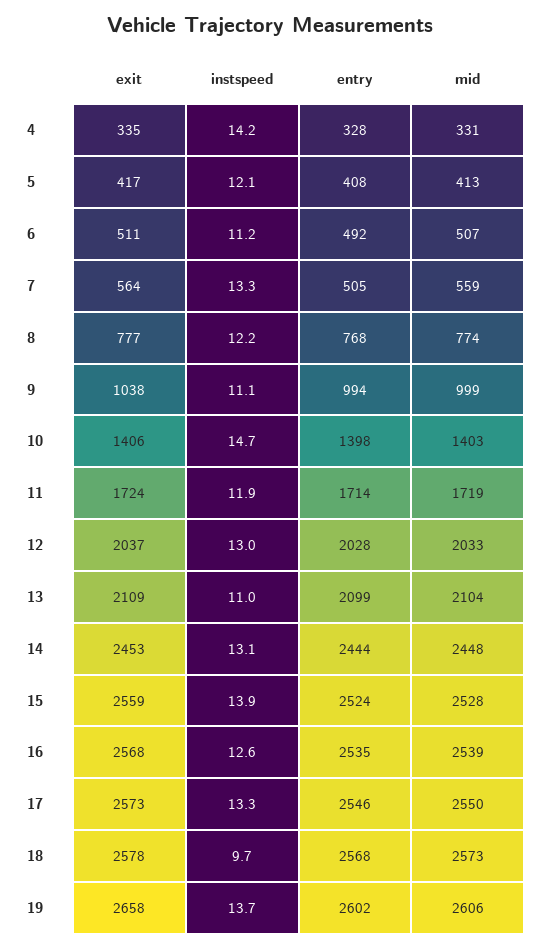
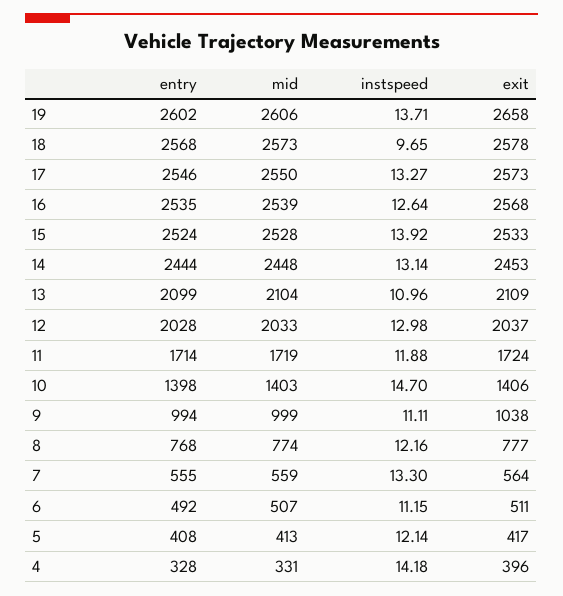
  {
    "exit": {
-     "4": 335,
+     "4": 396,
      "5": 417,
      "6": 511,
      "7": 564,
      "8": 777,
      "9": 1038,
      "10": 1406,
      "11": 1724,
      "12": 2037,
      "13": 2109,
      "14": 2453,
-     "15": 2559,
+     "15": 2533,
      "16": 2568,
      "17": 2573,
      "18": 2578,
      "19": 2658
    },
    "instspeed": {
      "4": 14.18,
      "5": 12.14,
      "6": 11.15,
      "7": 13.3,
      "8": 12.16,
      "9": 11.11,
      "10": 14.7,
      "11": 11.88,
      "12": 12.98,
      "13": 10.96,
      "14": 13.14,
      "15": 13.92,
      "16": 12.64,
      "17": 13.27,
      "18": 9.65,
      "19": 13.71
    },
    "entry": {
      "4": 328,
      "5": 408,
      "6": 492,
-     "7": 505,
+     "7": 555,
      "8": 768,
      "9": 994,
      "10": 1398,
      "11": 1714,
      "12": 2028,
      "13": 2099,
      "14": 2444,
      "15": 2524,
      "16": 2535,
      "17": 2546,
      "18": 2568,
      "19": 2602
    },
    "mid": {
      "4": 331,
      "5": 413,
      "6": 507,
      "7": 559,
      "8": 774,
      "9": 999,
      "10": 1403,
      "11": 1719,
      "12": 2033,
      "13": 2104,
      "14": 2448,
      "15": 2528,
      "16": 2539,
      "17": 2550,
      "18": 2573,
      "19": 2606
    }
  }

